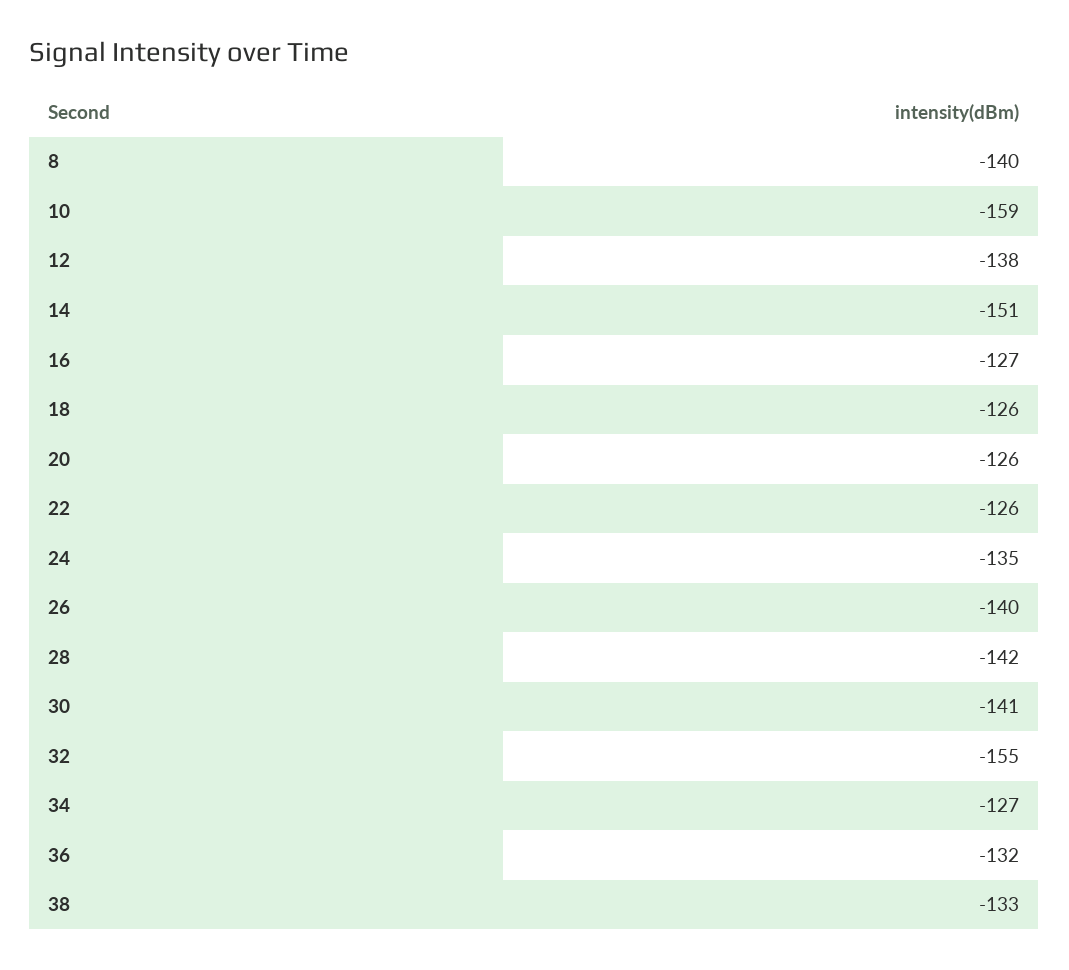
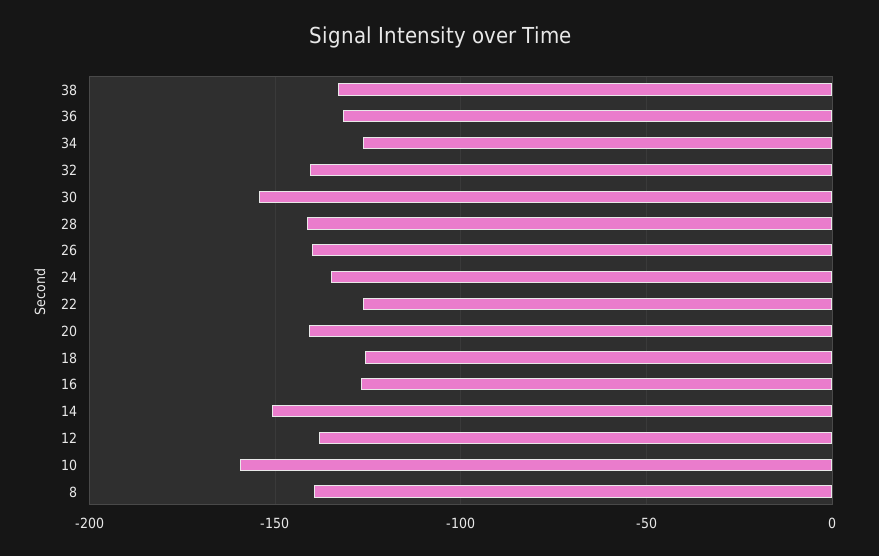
  {
    "8": -140,
    "10": -159,
    "12": -138,
    "14": -151,
    "16": -127,
    "18": -126,
-   "20": -126,
+   "20": -140,
    "22": -126,
    "24": -135,
    "26": -140,
    "28": -142,
-   "30": -141,
+   "30": -155,
-   "32": -155,
+   "32": -140,
    "34": -127,
    "36": -132,
    "38": -133
  }

